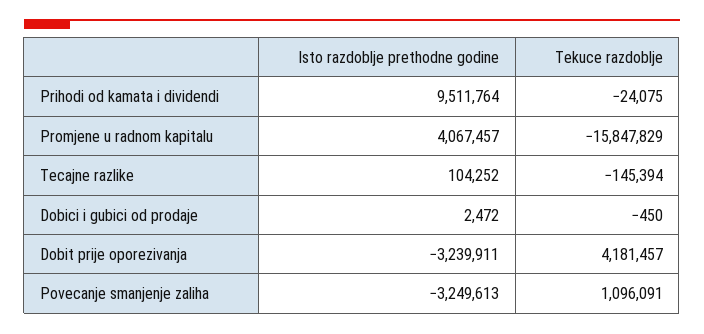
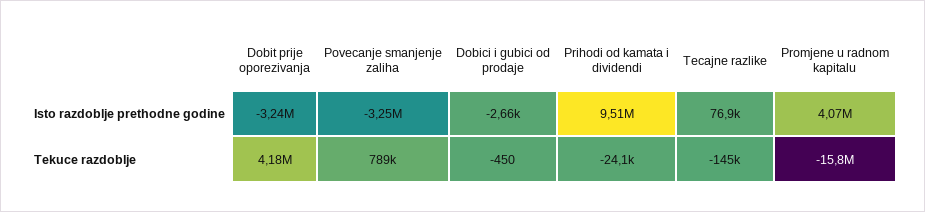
  {
    "Isto razdoblje prethodne godine": {
      "Prihodi od kamata i dividendi": 9511764,
      "Promjene u radnom kapitalu": 4067457,
-     "Tecajne razlike": 104252,
+     "Tecajne razlike": 76900,
-     "Dobici i gubici od prodaje": 2472,
+     "Dobici i gubici od prodaje": -2660,
      "Dobit prije oporezivanja": -3239911,
      "Povecanje smanjenje zaliha": -3249613
    },
    "Tekuce razdoblje": {
      "Prihodi od kamata i dividendi": -24075,
      "Promjene u radnom kapitalu": -15847829,
      "Tecajne razlike": -145394,
      "Dobici i gubici od prodaje": -450,
      "Dobit prije oporezivanja": 4181457,
-     "Povecanje smanjenje zaliha": 1096091
+     "Povecanje smanjenje zaliha": 789000
    }
  }

